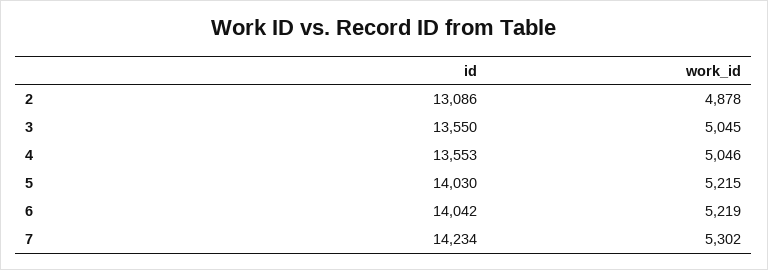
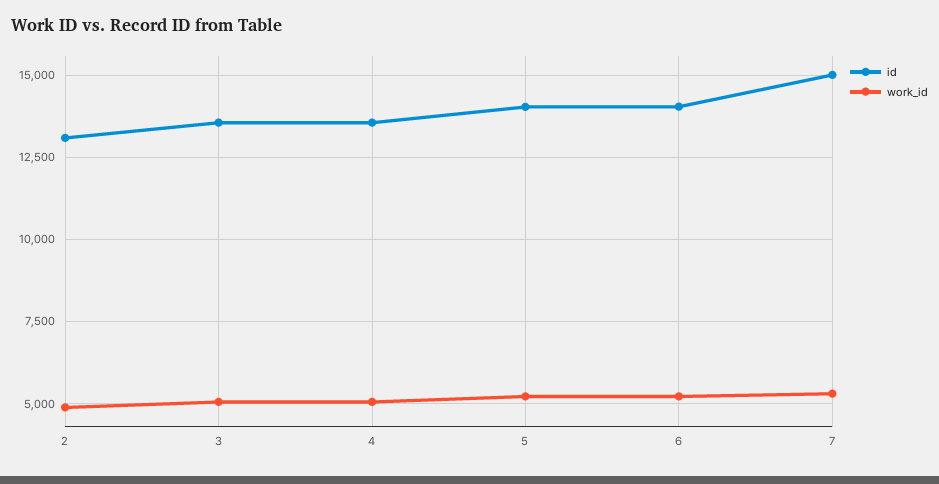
  {
    "id": {
      "2": 13086,
      "3": 13550,
      "4": 13553,
      "5": 14030,
      "6": 14042,
-     "7": 14234
+     "7": 15000
    },
    "work_id": {
      "2": 4878,
      "3": 5045,
      "4": 5046,
      "5": 5215,
      "6": 5219,
      "7": 5302
    }
  }

